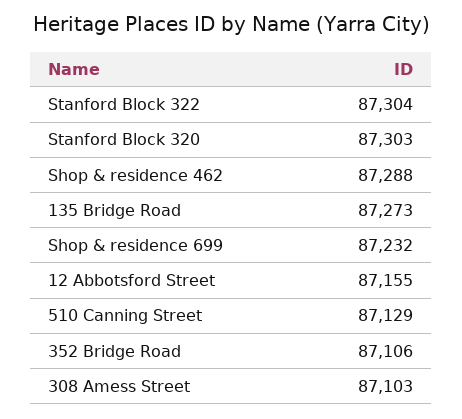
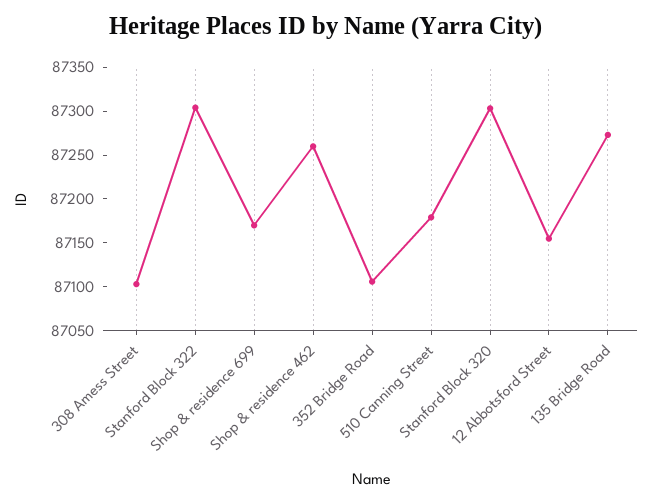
  {
    "Stanford Block 322": 87304,
    "Stanford Block 320": 87303,
-   "Shop & residence 462": 87288,
+   "Shop & residence 462": 87260,
    "135 Bridge Road": 87273,
-   "Shop & residence 699": 87232,
+   "Shop & residence 699": 87170,
    "12 Abbotsford Street": 87155,
-   "510 Canning Street": 87129,
+   "510 Canning Street": 87180,
    "352 Bridge Road": 87106,
    "308 Amess Street": 87103
  }

